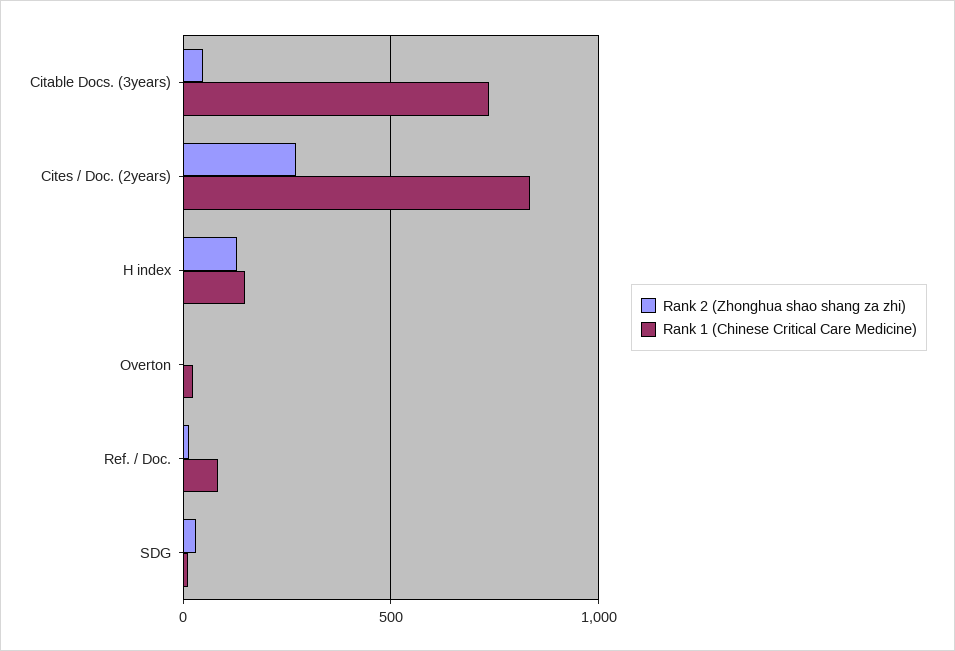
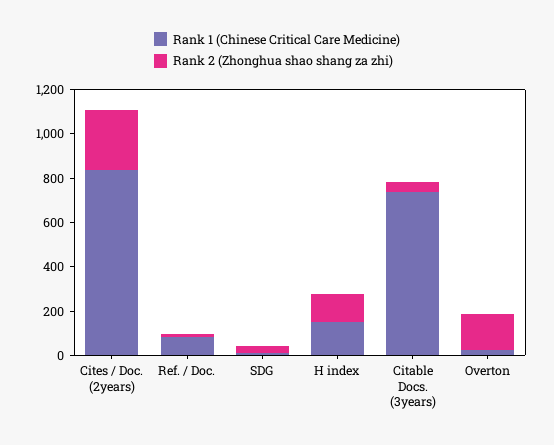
  {
    "Rank 2 (Zhonghua shao shang za zhi)": {
      "Citable Docs. (3years)": 50,
      "Cites / Doc. (2years)": 250,
      "H index": 150,
-     "Overton": 0,
+     "Overton": 150,
      "Ref. / Doc.": 0,
      "SDG": 50
    },
    "Rank 1 (Chinese Critical Care Medicine)": {
      "Citable Docs. (3years)": 750,
      "Cites / Doc. (2years)": 850,
      "H index": 150,
      "Overton": 50,
      "Ref. / Doc.": 100,
      "SDG": 0
    }
  }

